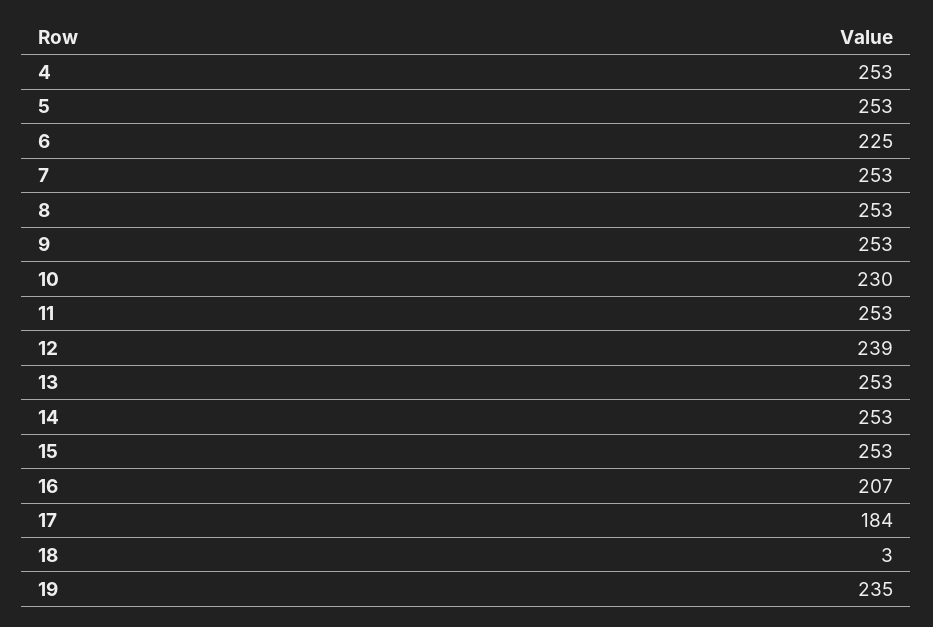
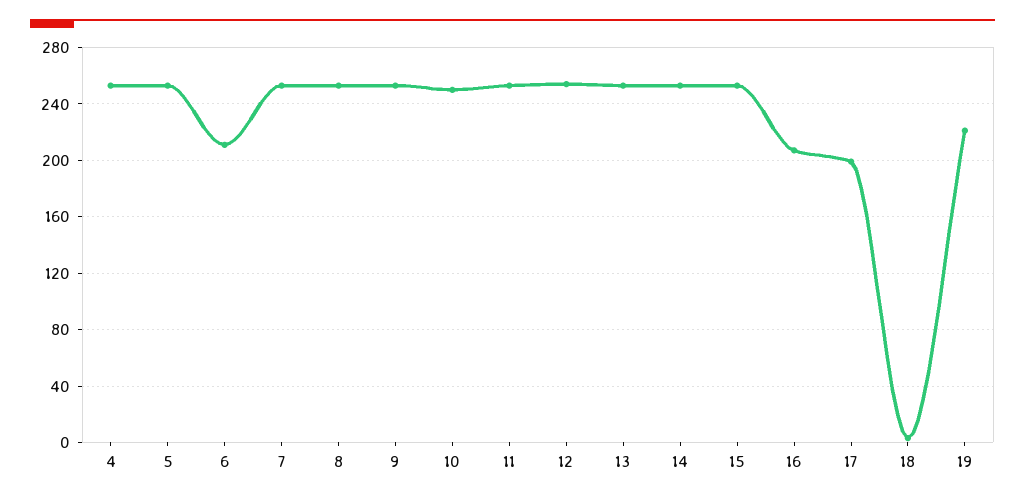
  {
    "4": 253,
    "5": 253,
-   "6": 225,
+   "6": 210,
    "7": 253,
    "8": 253,
    "9": 253,
-   "10": 230,
+   "10": 250,
    "11": 253,
-   "12": 239,
+   "12": 255,
    "13": 253,
    "14": 253,
    "15": 253,
    "16": 207,
-   "17": 184,
+   "17": 200,
    "18": 3,
-   "19": 235
+   "19": 220
  }

